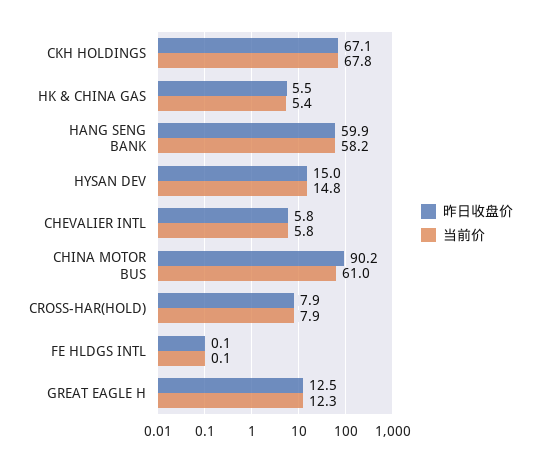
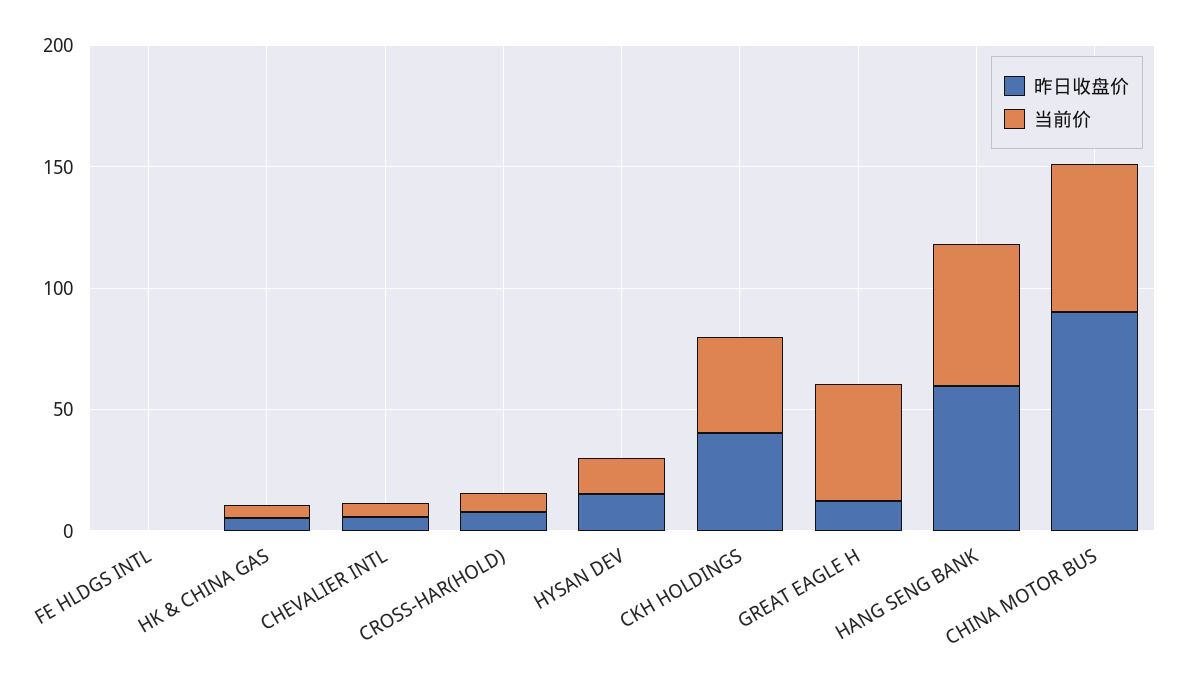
  {
    "昨日收盘价": {
-     "CKH HOLDINGS": 67.1,
+     "CKH HOLDINGS": 40,
      "HK & CHINA GAS": 5.5,
      "HANG SENG BANK": 59.9,
      "HYSAN DEV": 15,
      "CHEVALIER INTL": 5.8,
      "CHINA MOTOR BUS": 90.2,
      "CROSS-HAR(HOLD)": 7.9,
      "FE HLDGS INTL": 0.1,
      "GREAT EAGLE H": 12.5
    },
    "当前价": {
-     "CKH HOLDINGS": 67.8,
+     "CKH HOLDINGS": 40,
      "HK & CHINA GAS": 5.4,
      "HANG SENG BANK": 58.2,
      "HYSAN DEV": 14.8,
      "CHEVALIER INTL": 5.8,
      "CHINA MOTOR BUS": 61,
      "CROSS-HAR(HOLD)": 7.9,
      "FE HLDGS INTL": 0.1,
-     "GREAT EAGLE H": 12.3
+     "GREAT EAGLE H": 50
    }
  }

